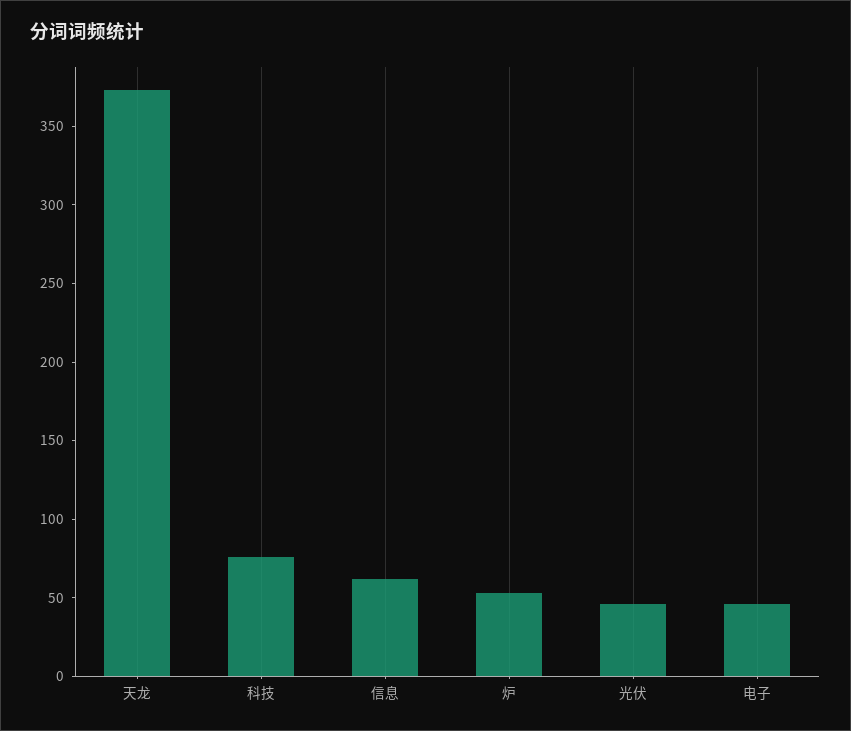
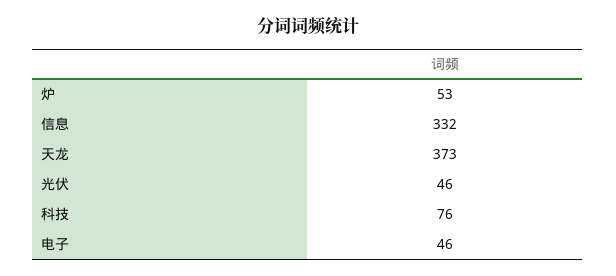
  {
    "天龙": 373,
    "科技": 76,
-   "信息": 60,
+   "信息": 332,
    "炉": 53,
    "光伏": 46,
    "电子": 46
  }

